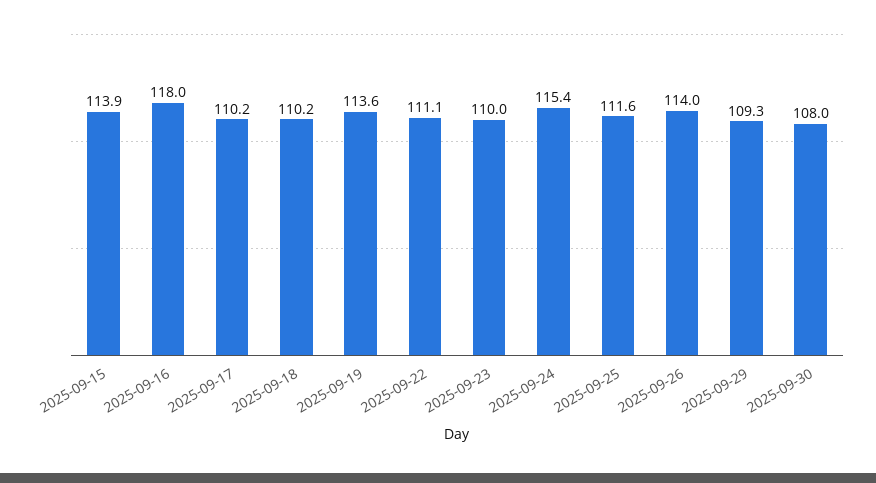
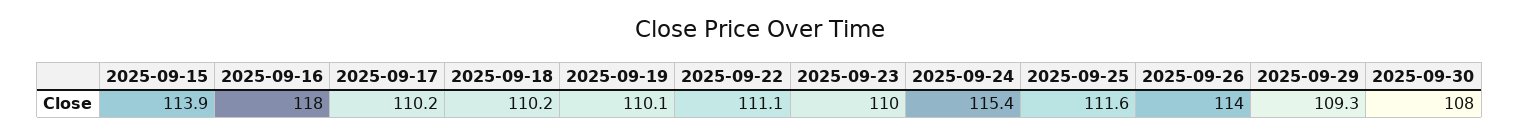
  {
    "2025-09-15": 113.9,
    "2025-09-16": 118,
    "2025-09-17": 110.2,
    "2025-09-18": 110.2,
-   "2025-09-19": 113.6,
+   "2025-09-19": 110.1,
    "2025-09-22": 111.1,
    "2025-09-23": 110,
    "2025-09-24": 115.4,
    "2025-09-25": 111.6,
    "2025-09-26": 114,
    "2025-09-29": 109.3,
    "2025-09-30": 108
  }

